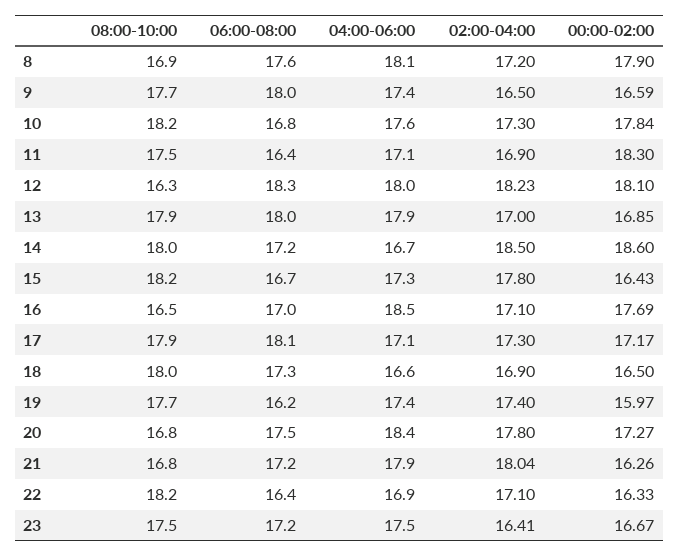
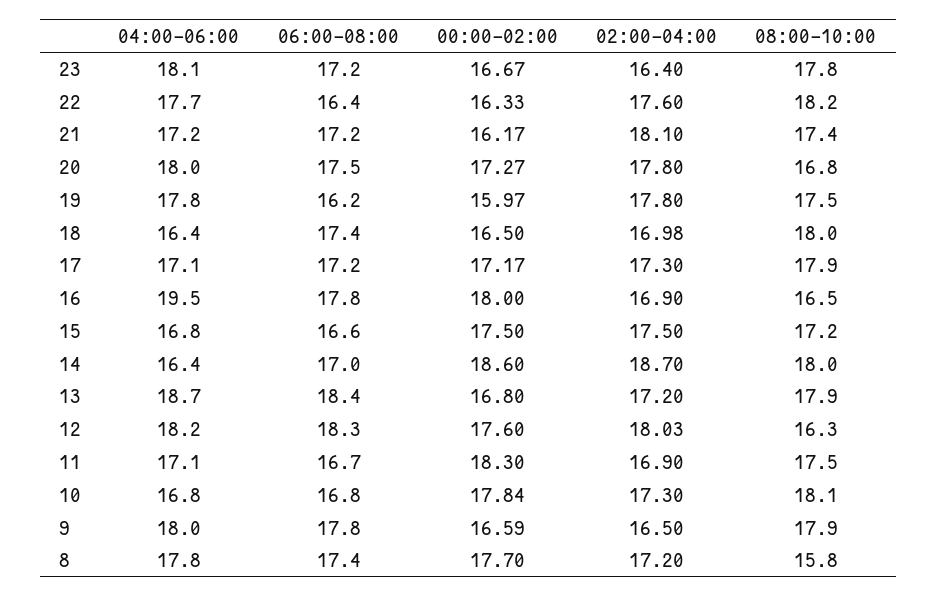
  {
    "08:00-10:00": {
-     "8": 16.9,
+     "8": 15.8,
-     "9": 17.7,
+     "9": 17.9,
-     "10": 18.2,
+     "10": 18.1,
      "11": 17.5,
      "12": 16.3,
      "13": 17.9,
      "14": 18,
-     "15": 18.2,
+     "15": 17.2,
      "16": 16.5,
      "17": 17.9,
      "18": 18,
-     "19": 17.7,
+     "19": 17.5,
      "20": 16.8,
-     "21": 16.8,
+     "21": 17.4,
      "22": 18.2,
-     "23": 17.5
+     "23": 17.8
    },
    "06:00-08:00": {
-     "8": 17.6,
+     "8": 17.4,
-     "9": 18,
+     "9": 17.8,
      "10": 16.8,
-     "11": 16.4,
+     "11": 16.7,
      "12": 18.3,
-     "13": 18,
+     "13": 18.4,
-     "14": 17.2,
+     "14": 17,
-     "15": 16.7,
+     "15": 16.6,
-     "16": 17,
+     "16": 17.8,
-     "17": 18.1,
+     "17": 17.2,
-     "18": 17.3,
+     "18": 17.4,
      "19": 16.2,
      "20": 17.5,
      "21": 17.2,
      "22": 16.4,
      "23": 17.2
    },
    "04:00-06:00": {
-     "8": 18.1,
+     "8": 17.8,
-     "9": 17.4,
+     "9": 18,
-     "10": 17.6,
+     "10": 16.8,
      "11": 17.1,
-     "12": 18,
+     "12": 18.2,
-     "13": 17.9,
+     "13": 18.7,
-     "14": 16.7,
+     "14": 16.4,
-     "15": 17.3,
+     "15": 16.8,
-     "16": 18.5,
+     "16": 19.5,
      "17": 17.1,
-     "18": 16.6,
+     "18": 16.4,
-     "19": 17.4,
+     "19": 17.8,
-     "20": 18.4,
+     "20": 18,
-     "21": 17.9,
+     "21": 17.2,
-     "22": 16.9,
+     "22": 17.7,
-     "23": 17.5
+     "23": 18.1
    },
    "02:00-04:00": {
      "8": 17.2,
      "9": 16.5,
      "10": 17.3,
      "11": 16.9,
-     "12": 18.23,
+     "12": 18.03,
-     "13": 17,
+     "13": 17.2,
-     "14": 18.5,
+     "14": 18.7,
-     "15": 17.8,
+     "15": 17.5,
-     "16": 17.1,
+     "16": 16.9,
      "17": 17.3,
-     "18": 16.9,
+     "18": 16.98,
-     "19": 17.4,
+     "19": 17.8,
      "20": 17.8,
-     "21": 18.04,
+     "21": 18.1,
-     "22": 17.1,
+     "22": 17.6,
-     "23": 16.41
+     "23": 16.4
    },
    "00:00-02:00": {
-     "8": 17.9,
+     "8": 17.7,
      "9": 16.59,
      "10": 17.84,
      "11": 18.3,
-     "12": 18.1,
+     "12": 17.6,
-     "13": 16.85,
+     "13": 16.8,
      "14": 18.6,
-     "15": 16.43,
+     "15": 17.5,
-     "16": 17.69,
+     "16": 18,
      "17": 17.17,
      "18": 16.5,
      "19": 15.97,
      "20": 17.27,
-     "21": 16.26,
+     "21": 16.17,
      "22": 16.33,
      "23": 16.67
    }
  }

